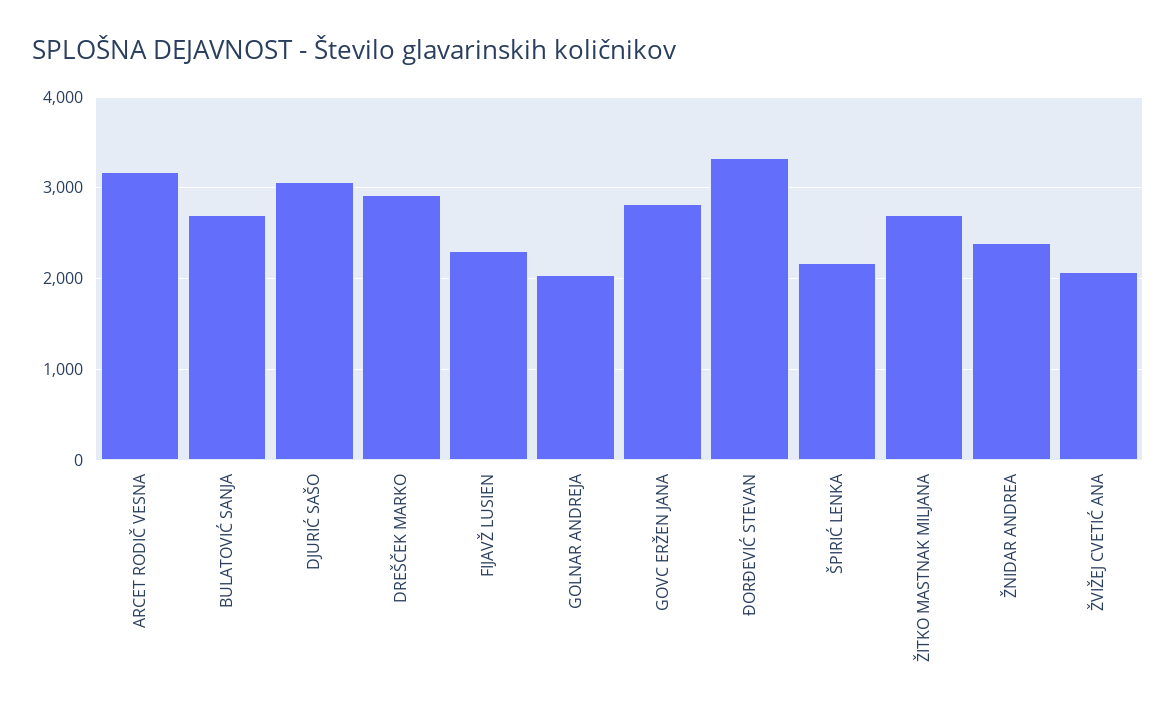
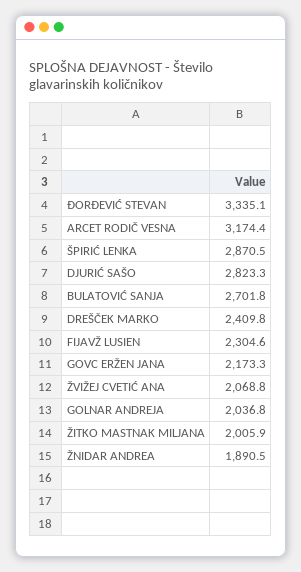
  {
    "ARCET RODIČ VESNA": 3174.4,
    "BULATOVIĆ SANJA": 2701.8,
-   "DJURIĆ SAŠO": 3100,
+   "DJURIĆ SAŠO": 2823.3,
-   "DREŠČEK MARKO": 2900,
+   "DREŠČEK MARKO": 2409.8,
    "FIJAVŽ LUSIEN": 2304.6,
    "GOLNAR ANDREJA": 2036.8,
-   "GOVC ERŽEN JANA": 2800,
+   "GOVC ERŽEN JANA": 2173.3,
    "ĐORĐEVIĆ STEVAN": 3335.1,
-   "ŠPIRIĆ LENKA": 2200,
+   "ŠPIRIĆ LENKA": 2870.5,
-   "ŽITKO MASTNAK MILJANA": 2700,
+   "ŽITKO MASTNAK MILJANA": 2005.9,
-   "ŽNIDAR ANDREA": 2400,
+   "ŽNIDAR ANDREA": 1890.5,
    "ŽVIŽEJ CVETIĆ ANA": 2068.8
  }

